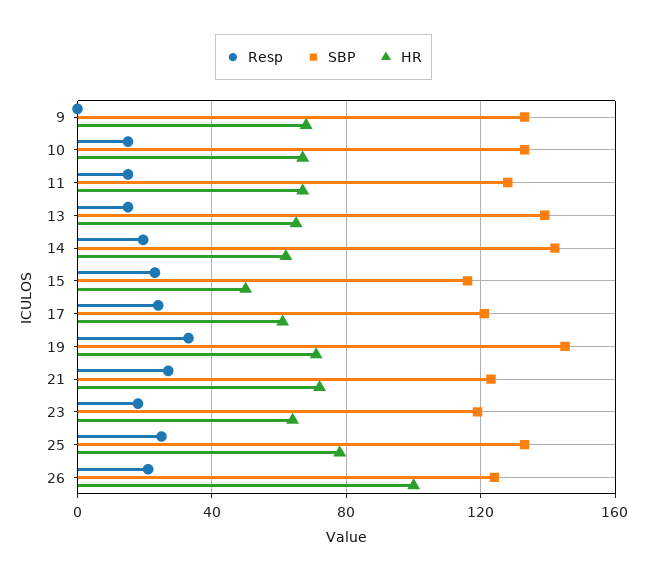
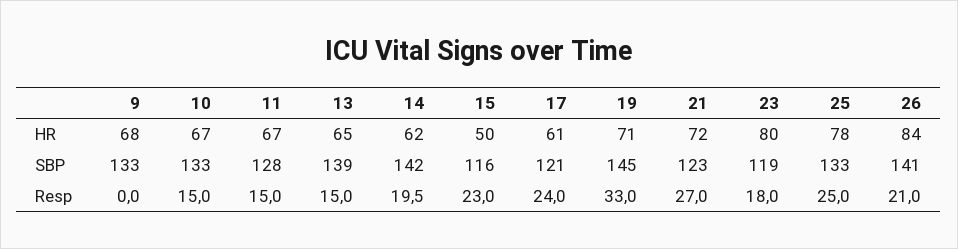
  {
    "Resp": {
      "9": 0,
      "10": 15,
      "11": 15,
      "13": 15,
      "14": 19.5,
      "15": 23,
      "17": 24,
      "19": 33,
      "21": 27,
      "23": 18,
      "25": 25,
      "26": 21
    },
    "SBP": {
      "9": 133,
      "10": 133,
      "11": 128,
      "13": 139,
      "14": 142,
      "15": 116,
      "17": 121,
      "19": 145,
      "21": 123,
      "23": 119,
      "25": 133,
-     "26": 125
+     "26": 141
    },
    "HR": {
      "9": 68,
      "10": 67,
      "11": 67,
      "13": 65,
      "14": 62,
      "15": 50,
      "17": 61,
      "19": 71,
      "21": 72,
-     "23": 65,
+     "23": 80,
      "25": 78,
-     "26": 100
+     "26": 84
    }
  }

